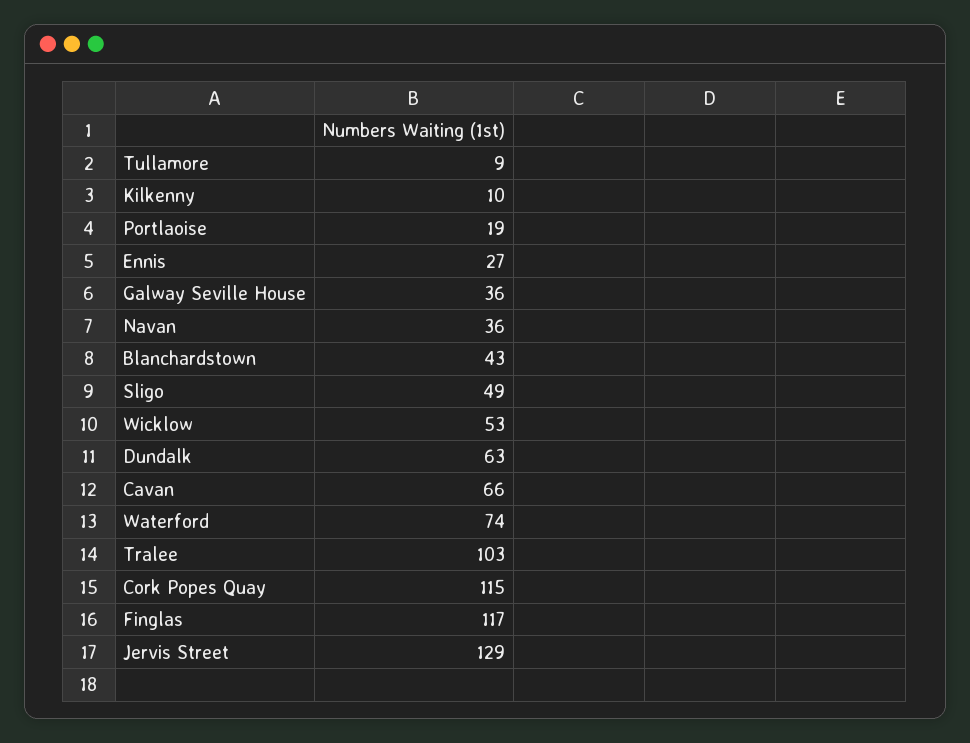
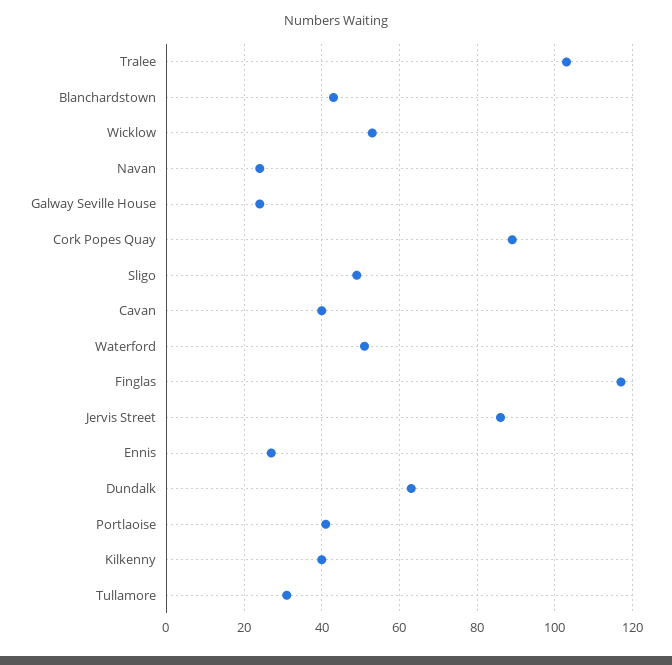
  {
-   "Tullamore": 9,
+   "Tullamore": 30,
-   "Kilkenny": 10,
+   "Kilkenny": 40,
-   "Portlaoise": 19,
+   "Portlaoise": 40,
    "Ennis": 27,
-   "Galway Seville House": 36,
+   "Galway Seville House": 25,
-   "Navan": 36,
+   "Navan": 25,
    "Blanchardstown": 43,
    "Sligo": 49,
    "Wicklow": 53,
    "Dundalk": 63,
-   "Cavan": 66,
+   "Cavan": 40,
-   "Waterford": 74,
+   "Waterford": 50,
    "Tralee": 103,
-   "Cork Popes Quay": 115,
+   "Cork Popes Quay": 90,
    "Finglas": 117,
-   "Jervis Street": 129
+   "Jervis Street": 85
  }

